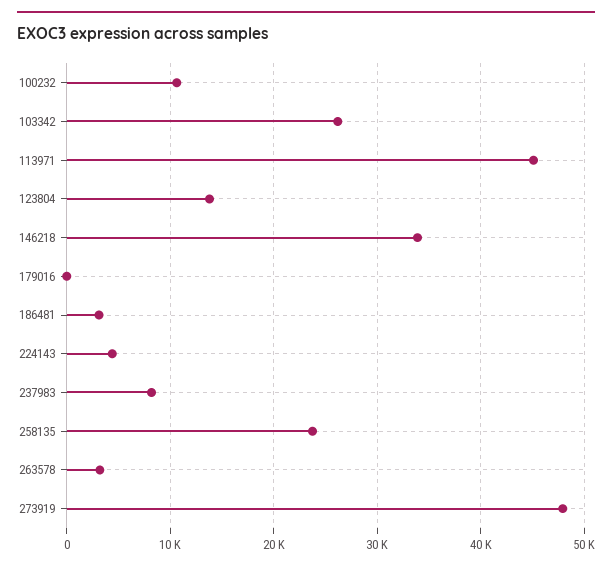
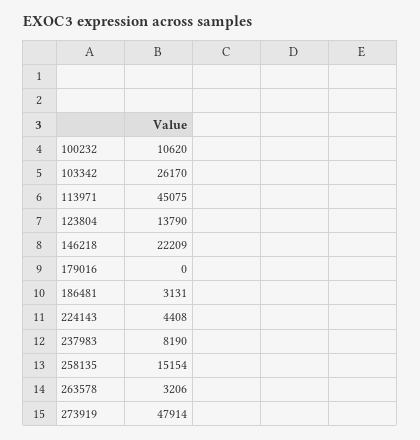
  {
    "100232": 10620,
    "103342": 26170,
    "113971": 45075,
    "123804": 13790,
-   "146218": 34000,
+   "146218": 22209,
    "179016": 0,
    "186481": 3131,
    "224143": 4408,
    "237983": 8190,
-   "258135": 24000,
+   "258135": 15154,
    "263578": 3206,
    "273919": 47914
  }

